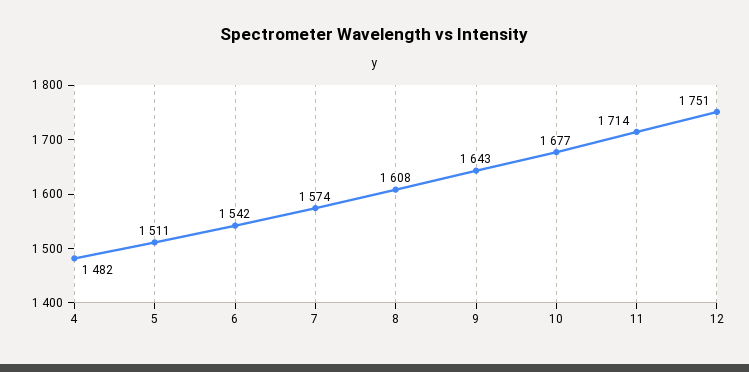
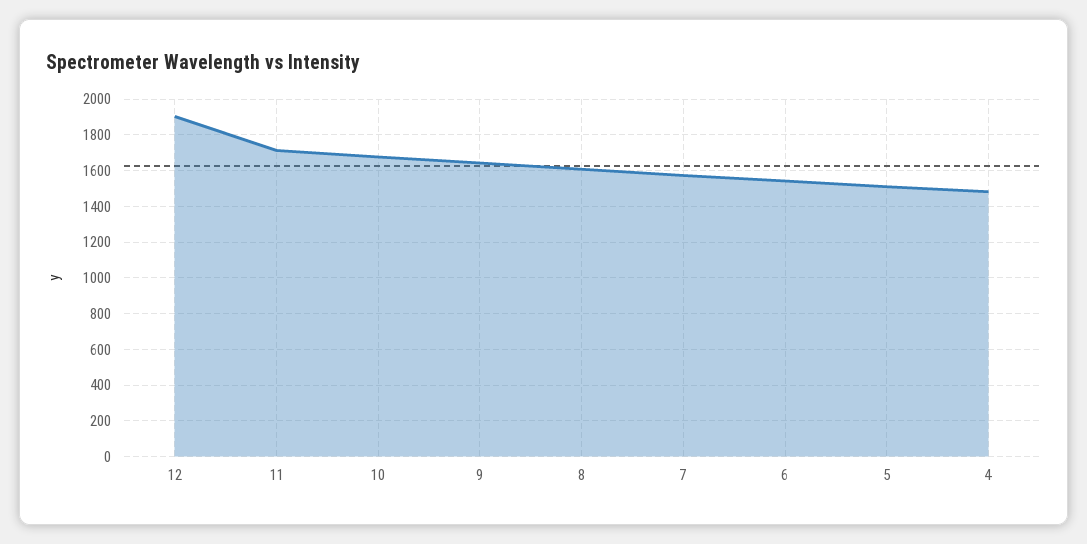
  {
    "4": 1482,
    "5": 1511,
    "6": 1542,
    "7": 1574,
    "8": 1608,
    "9": 1643,
    "10": 1677,
    "11": 1714,
-   "12": 1751
+   "12": 1900
  }

